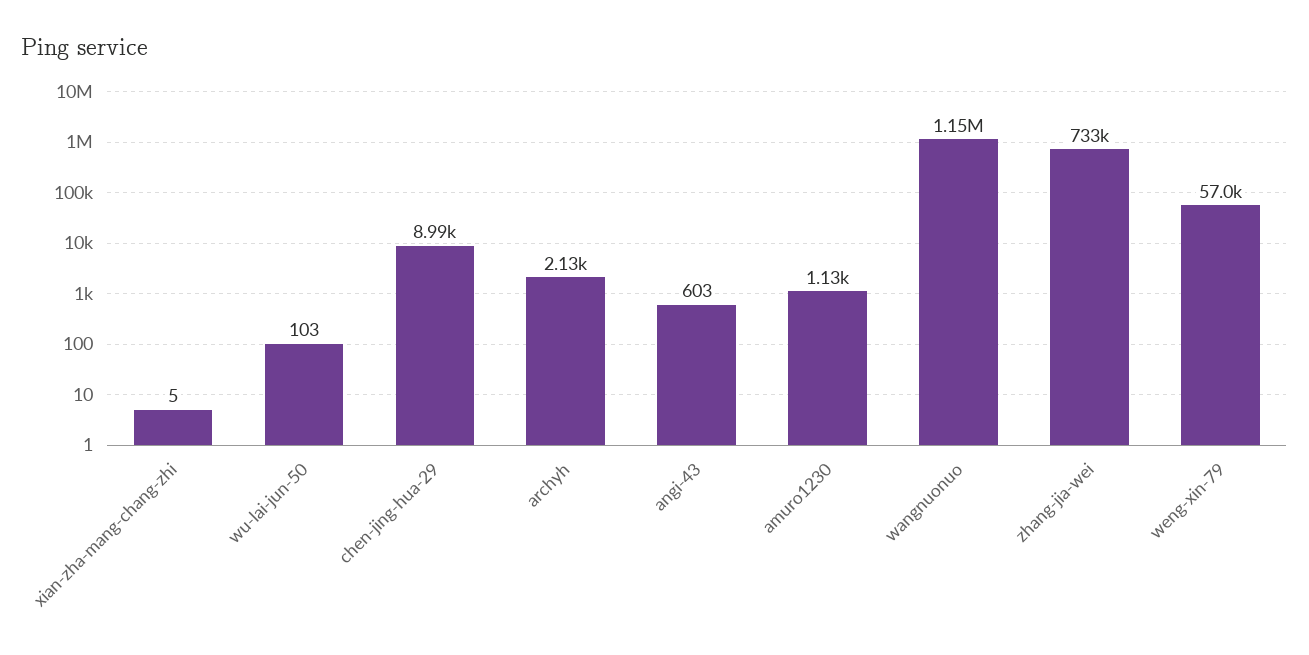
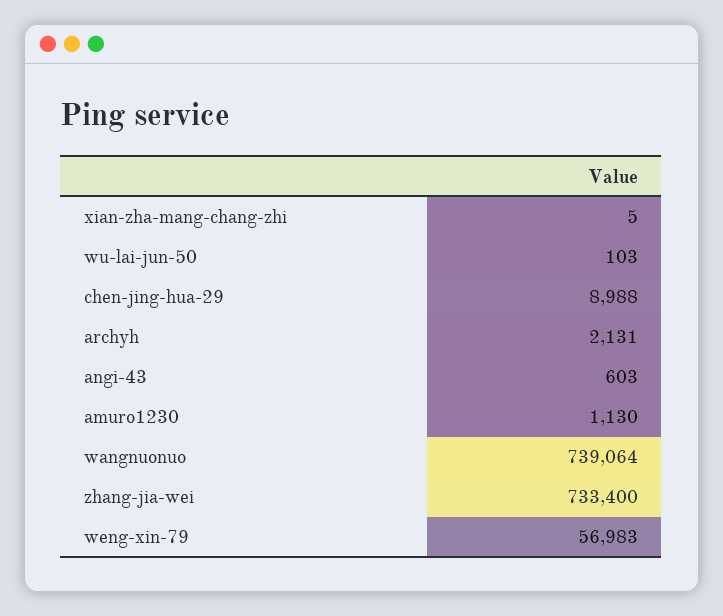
  {
    "xian-zha-mang-chang-zhi": 5,
    "wu-lai-jun-50": 103,
    "chen-jing-hua-29": 8988,
    "archyh": 2131,
    "angi-43": 603,
    "amuro1230": 1130,
-   "wangnuonuo": 1150000,
+   "wangnuonuo": 739064,
    "zhang-jia-wei": 733400,
    "weng-xin-79": 56983
  }

